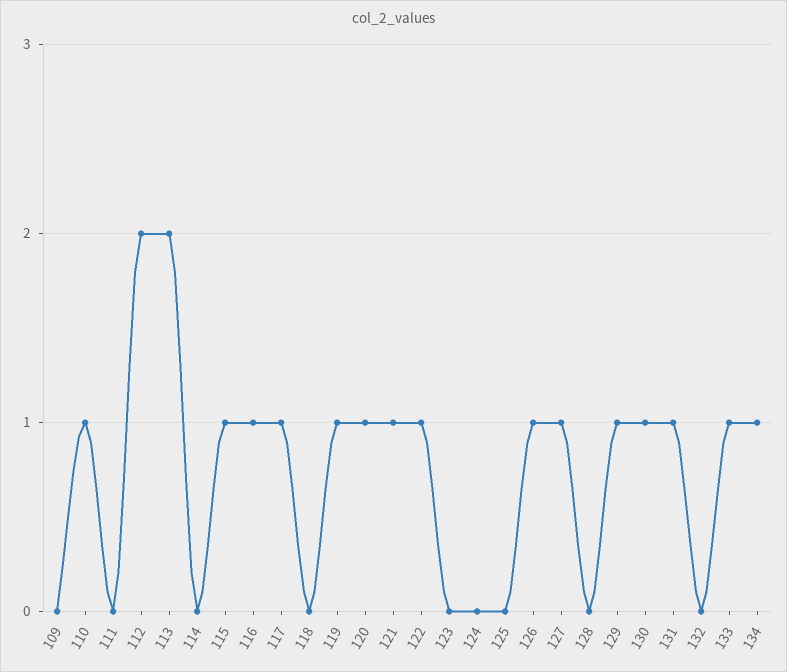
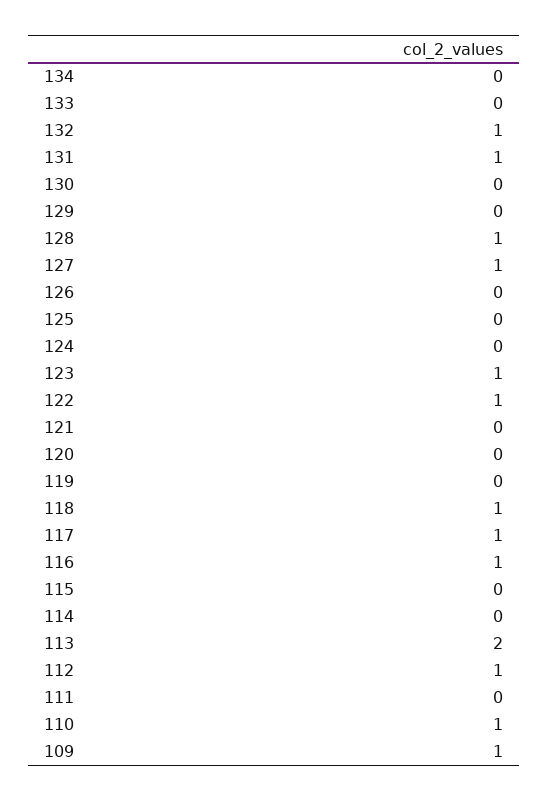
  {
-   "109": 0,
+   "109": 1,
    "110": 1,
    "111": 0,
-   "112": 2,
+   "112": 1,
    "113": 2,
    "114": 0,
-   "115": 1,
+   "115": 0,
    "116": 1,
    "117": 1,
-   "118": 0,
+   "118": 1,
-   "119": 1,
+   "119": 0,
-   "120": 1,
+   "120": 0,
-   "121": 1,
+   "121": 0,
    "122": 1,
-   "123": 0,
+   "123": 1,
    "124": 0,
    "125": 0,
-   "126": 1,
+   "126": 0,
    "127": 1,
-   "128": 0,
+   "128": 1,
-   "129": 1,
+   "129": 0,
-   "130": 1,
+   "130": 0,
    "131": 1,
-   "132": 0,
+   "132": 1,
-   "133": 1,
+   "133": 0,
-   "134": 1
+   "134": 0
  }

